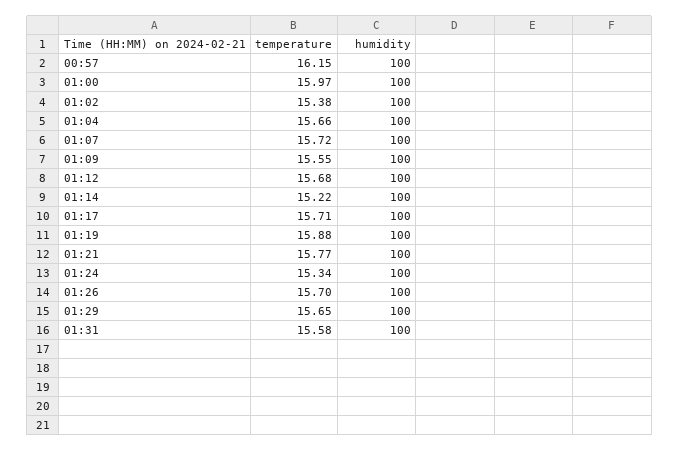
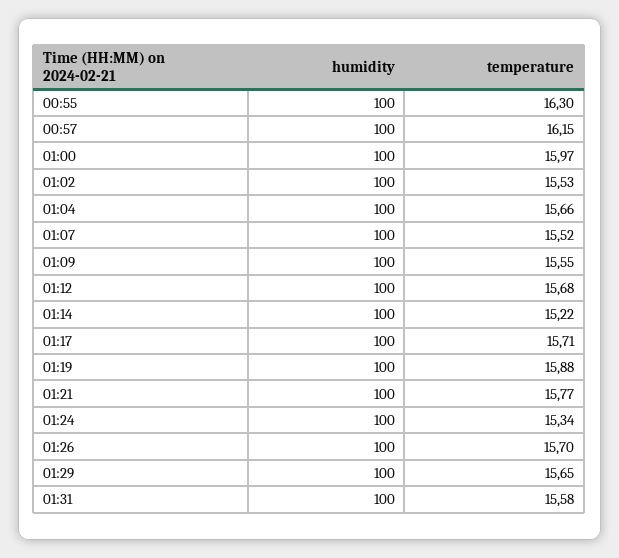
  {
    "temperature": {
      "00:57": 16.15,
      "01:00": 15.97,
-     "01:02": 15.38,
+     "01:02": 15.53,
      "01:04": 15.66,
-     "01:07": 15.72,
+     "01:07": 15.52,
      "01:09": 15.55,
      "01:12": 15.68,
      "01:14": 15.22,
      "01:17": 15.71,
      "01:19": 15.88,
      "01:21": 15.77,
      "01:24": 15.34,
      "01:26": 15.7,
      "01:29": 15.65,
-     "01:31": 15.58
+     "01:31": 15.58,
+     "00:55": 16.3
    },
    "humidity": {
      "00:57": 100,
      "01:00": 100,
      "01:02": 100,
      "01:04": 100,
      "01:07": 100,
      "01:09": 100,
      "01:12": 100,
      "01:14": 100,
      "01:17": 100,
      "01:19": 100,
      "01:21": 100,
      "01:24": 100,
      "01:26": 100,
      "01:29": 100,
-     "01:31": 100
+     "01:31": 100,
+     "00:55": 100
    }
  }

